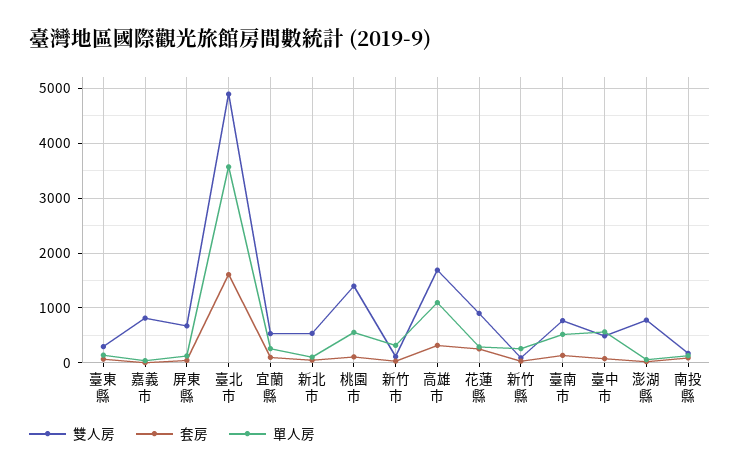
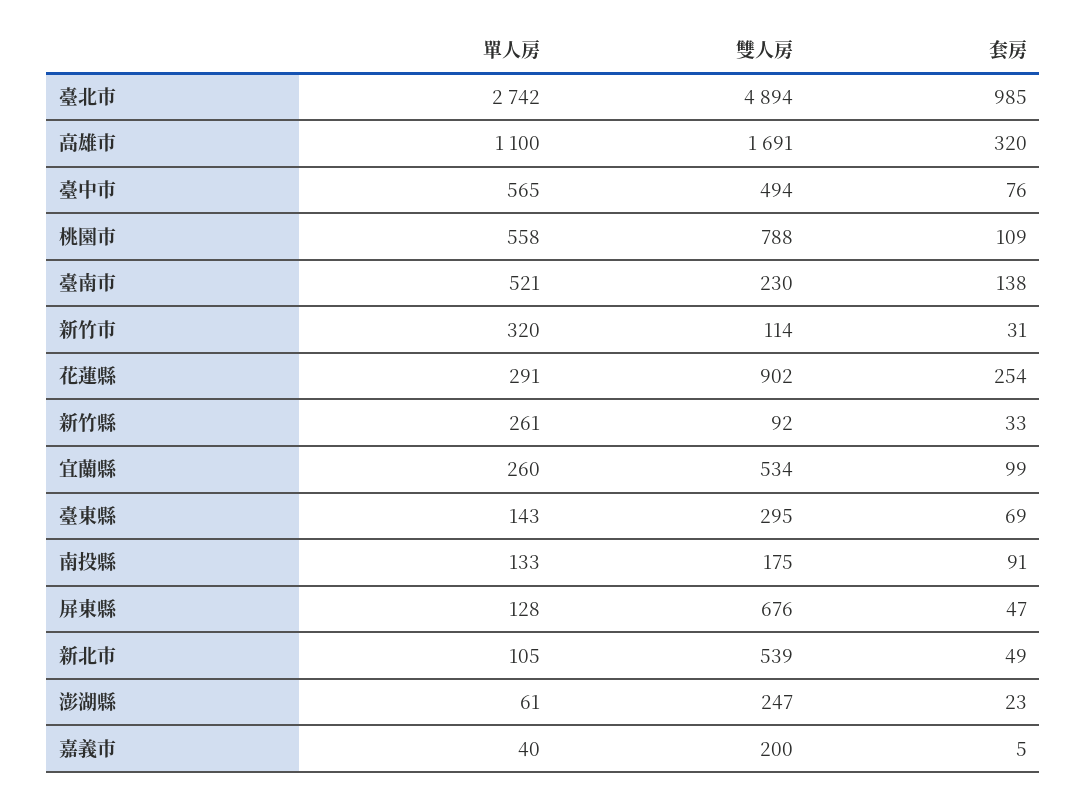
  {
    "雙人房": {
      "臺東縣": 295,
-     "嘉義市": 800,
+     "嘉義市": 200,
      "屏東縣": 676,
      "臺北市": 4894,
      "宜蘭縣": 534,
      "新北市": 539,
-     "桃園市": 1400,
+     "桃園市": 788,
      "新竹市": 114,
      "高雄市": 1691,
      "花蓮縣": 902,
      "新竹縣": 92,
-     "臺南市": 800,
+     "臺南市": 230,
      "臺中市": 494,
-     "澎湖縣": 800,
+     "澎湖縣": 247,
      "南投縣": 175
    },
    "套房": {
      "臺東縣": 69,
      "嘉義市": 5,
      "屏東縣": 47,
-     "臺北市": 1600,
+     "臺北市": 985,
      "宜蘭縣": 99,
      "新北市": 49,
      "桃園市": 109,
      "新竹市": 31,
      "高雄市": 320,
      "花蓮縣": 254,
      "新竹縣": 33,
      "臺南市": 138,
      "臺中市": 76,
      "澎湖縣": 23,
      "南投縣": 91
    },
    "單人房": {
      "臺東縣": 143,
      "嘉義市": 40,
      "屏東縣": 128,
-     "臺北市": 3600,
+     "臺北市": 2742,
      "宜蘭縣": 260,
      "新北市": 105,
      "桃園市": 558,
      "新竹市": 320,
      "高雄市": 1100,
      "花蓮縣": 291,
      "新竹縣": 261,
      "臺南市": 521,
      "臺中市": 565,
      "澎湖縣": 61,
      "南投縣": 133
    }
  }

